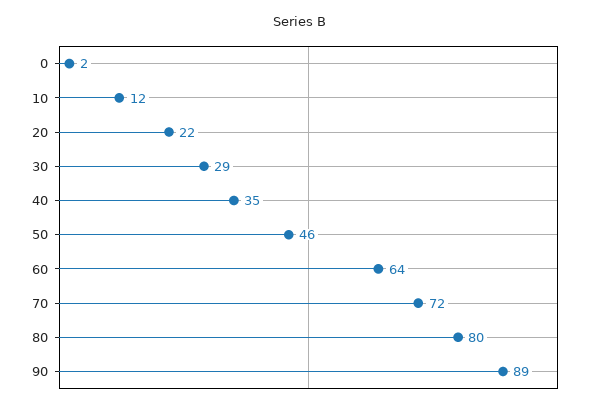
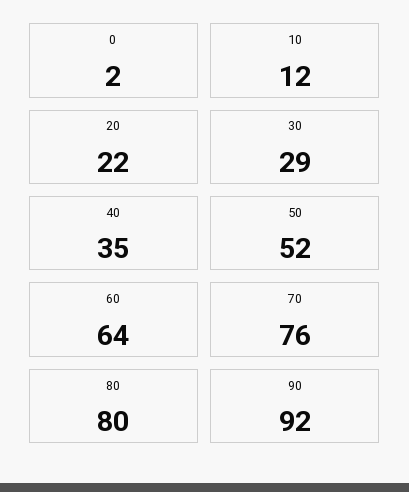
  {
    "0": 2,
    "10": 12,
    "20": 22,
    "30": 29,
    "40": 35,
-   "50": 46,
+   "50": 52,
    "60": 64,
-   "70": 72,
+   "70": 76,
    "80": 80,
-   "90": 89
+   "90": 92
  }

